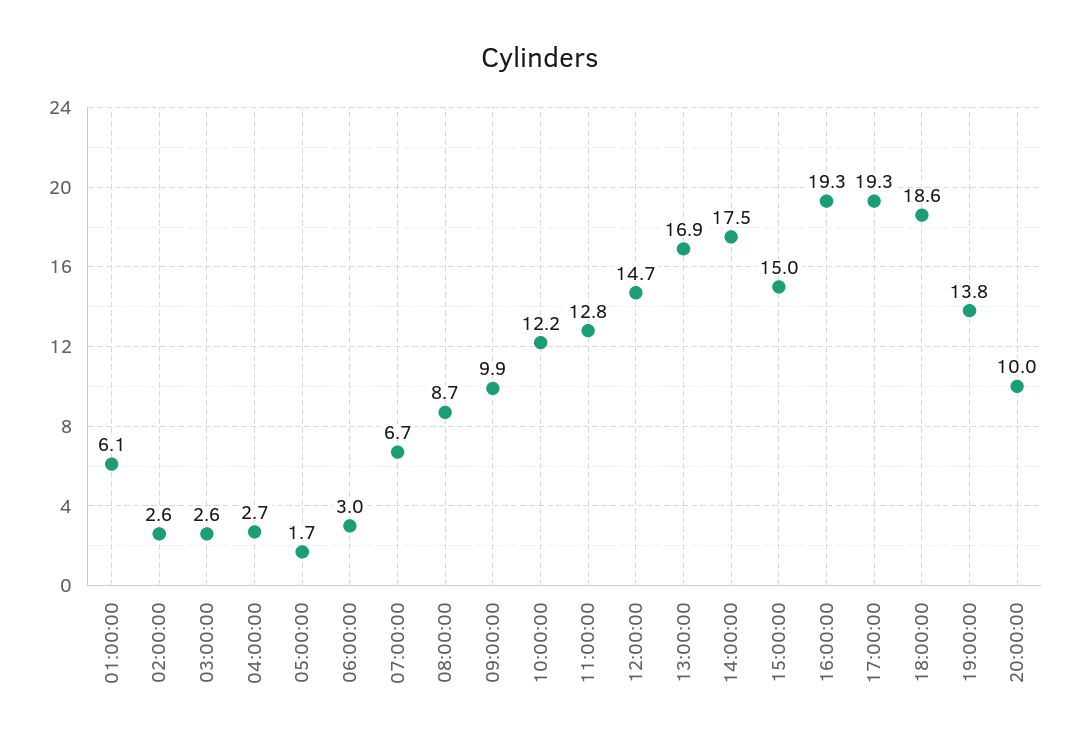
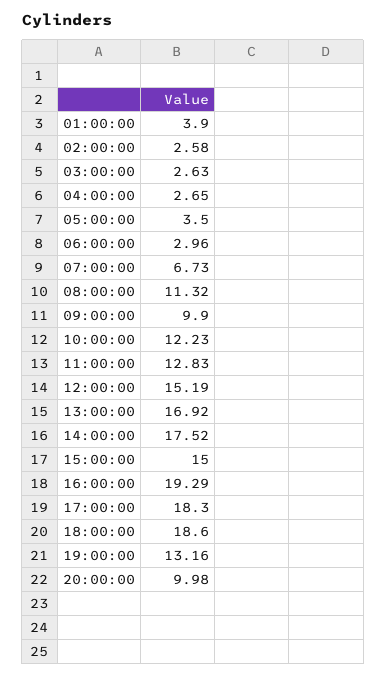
  {
-   "01:00:00": 6.1,
+   "01:00:00": 3.9,
    "02:00:00": 2.58,
    "03:00:00": 2.63,
    "04:00:00": 2.65,
-   "05:00:00": 1.7,
+   "05:00:00": 3.5,
    "06:00:00": 2.96,
    "07:00:00": 6.73,
-   "08:00:00": 8.7,
+   "08:00:00": 11.32,
    "09:00:00": 9.9,
    "10:00:00": 12.23,
    "11:00:00": 12.83,
-   "12:00:00": 14.7,
+   "12:00:00": 15.19,
    "13:00:00": 16.92,
    "14:00:00": 17.52,
    "15:00:00": 15,
    "16:00:00": 19.29,
-   "17:00:00": 19.3,
+   "17:00:00": 18.3,
    "18:00:00": 18.6,
-   "19:00:00": 13.8,
+   "19:00:00": 13.16,
    "20:00:00": 9.98
  }

